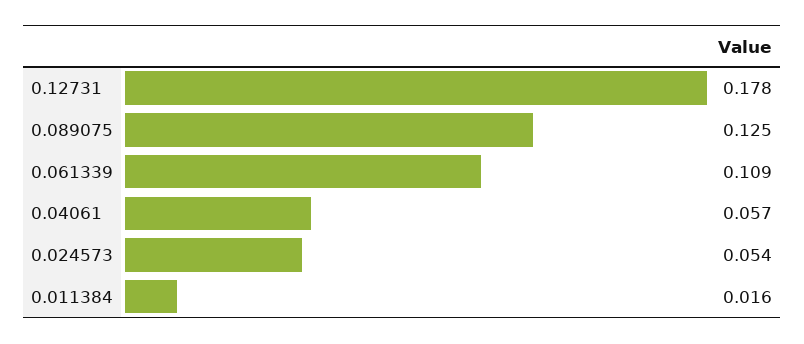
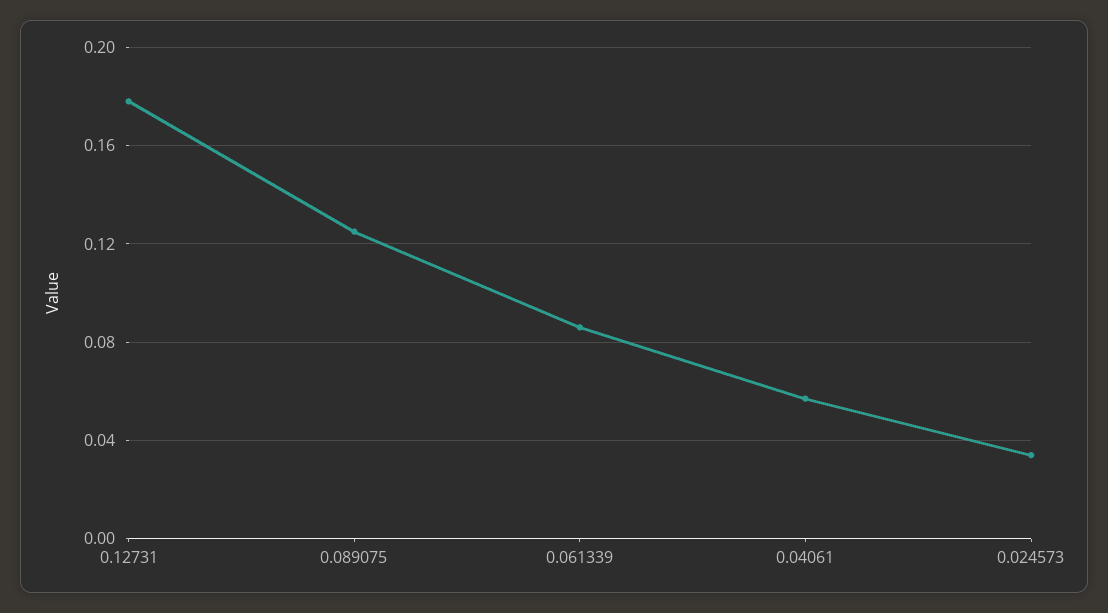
  {
    "0.12731": 0.178,
    "0.089075": 0.125,
-   "0.061339": 0.109,
+   "0.061339": 0.085,
    "0.04061": 0.057,
-   "0.024573": 0.054,
+   "0.024573": 0.035
-   "0.011384": 0.016
  }

